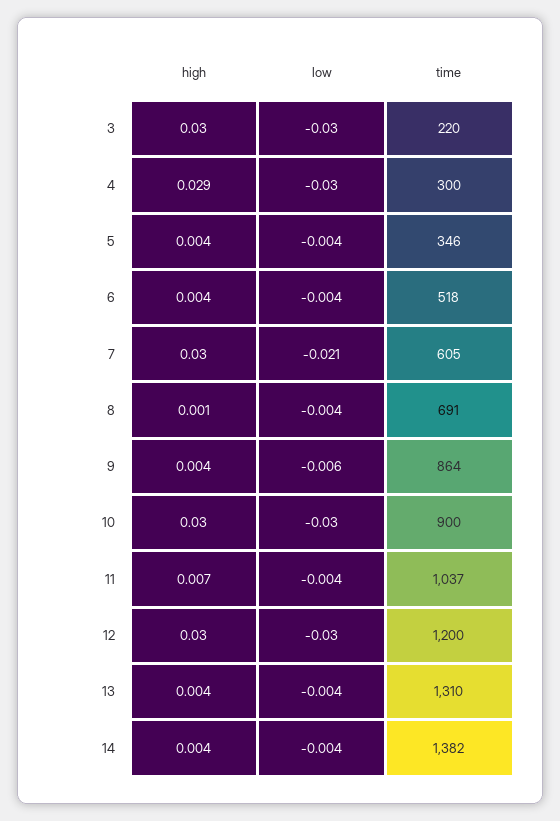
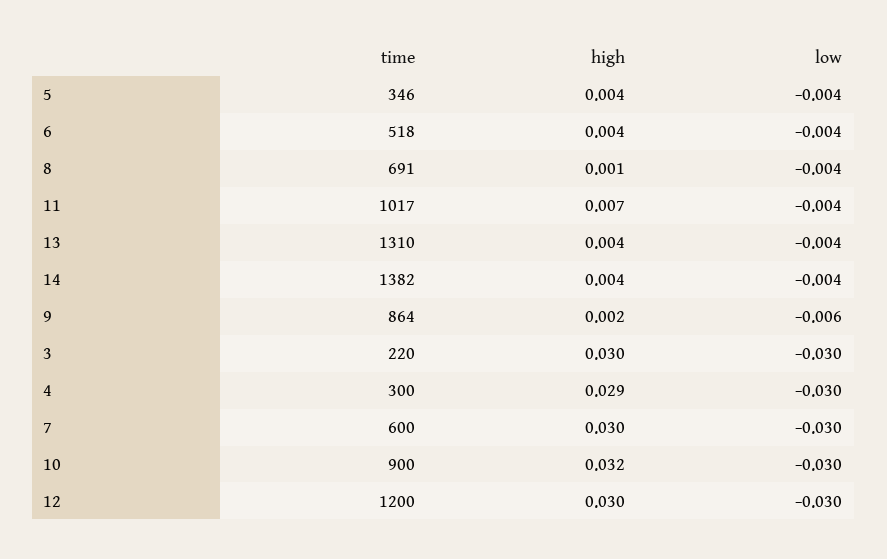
  {
    "high": {
      "3": 0.03,
      "4": 0.029,
      "5": 0.004,
      "6": 0.004,
      "7": 0.03,
      "8": 0.001,
-     "9": 0.004,
+     "9": 0.002,
-     "10": 0.03,
+     "10": 0.032,
      "11": 0.007,
      "12": 0.03,
      "13": 0.004,
      "14": 0.004
    },
    "low": {
      "3": -0.03,
      "4": -0.03,
      "5": -0.004,
      "6": -0.004,
-     "7": -0.021,
+     "7": -0.03,
      "8": -0.004,
      "9": -0.006,
      "10": -0.03,
      "11": -0.004,
      "12": -0.03,
      "13": -0.004,
      "14": -0.004
    },
    "time": {
      "3": 220,
      "4": 300,
      "5": 346,
      "6": 518,
-     "7": 605,
+     "7": 600,
      "8": 691,
      "9": 864,
      "10": 900,
-     "11": 1037,
+     "11": 1017,
      "12": 1200,
      "13": 1310,
      "14": 1382
    }
  }

